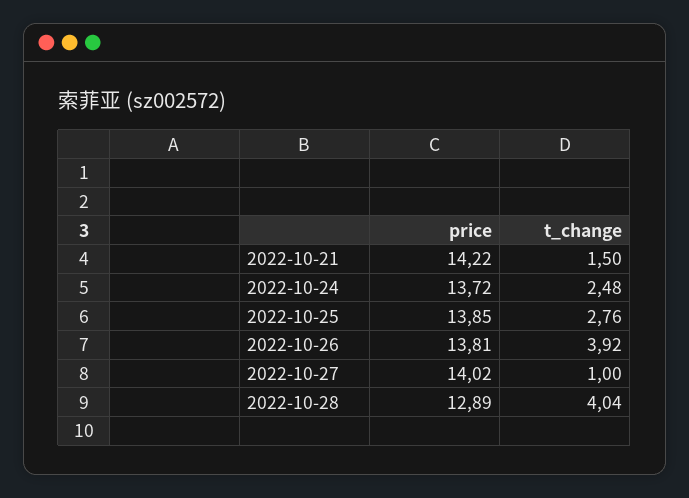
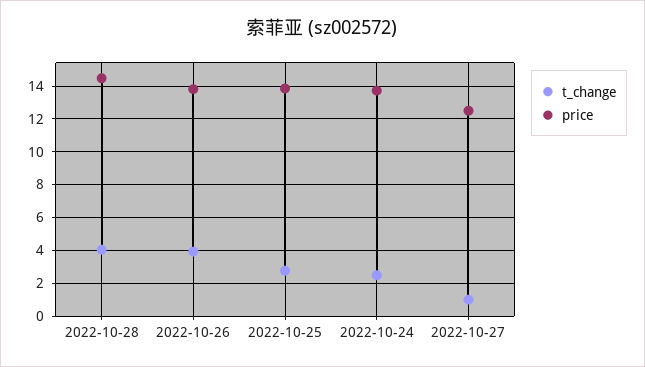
  {
    "price": {
-     "2022-10-21": 14.22,
      "2022-10-24": 13.72,
      "2022-10-25": 13.85,
      "2022-10-26": 13.81,
-     "2022-10-27": 14.02,
+     "2022-10-27": 12.5,
-     "2022-10-28": 12.89
+     "2022-10-28": 14.5
    },
    "t_change": {
-     "2022-10-21": 1.5,
      "2022-10-24": 2.48,
      "2022-10-25": 2.76,
      "2022-10-26": 3.92,
      "2022-10-27": 1,
      "2022-10-28": 4.04
    }
  }

